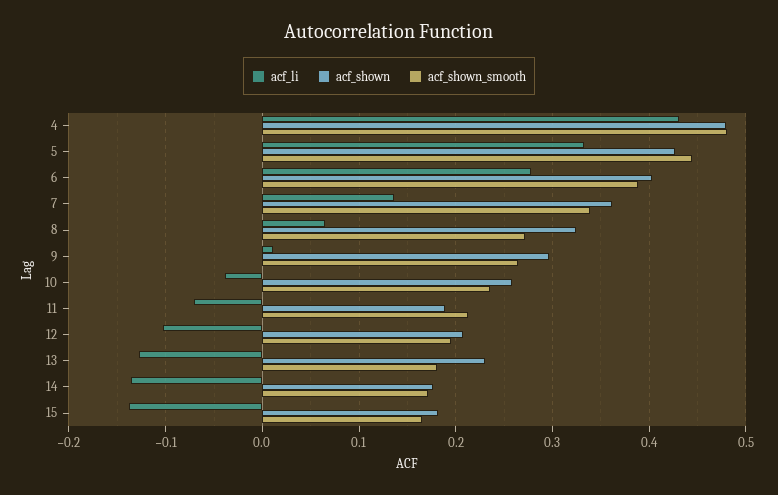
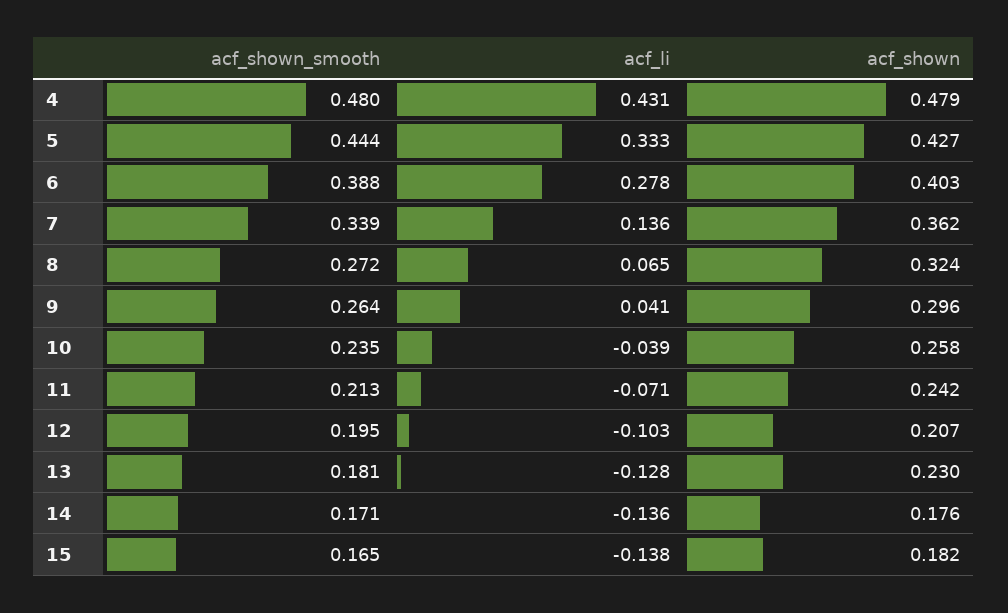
  {
    "acf_li": {
      "4": 0.431,
      "5": 0.333,
      "6": 0.278,
      "7": 0.136,
      "8": 0.065,
-     "9": 0.01,
+     "9": 0.041,
      "10": -0.039,
      "11": -0.071,
      "12": -0.103,
      "13": -0.128,
      "14": -0.136,
      "15": -0.138
    },
    "acf_shown": {
      "4": 0.479,
      "5": 0.427,
      "6": 0.403,
      "7": 0.362,
      "8": 0.324,
      "9": 0.296,
      "10": 0.258,
-     "11": 0.19,
+     "11": 0.242,
      "12": 0.207,
      "13": 0.23,
      "14": 0.176,
      "15": 0.182
    },
    "acf_shown_smooth": {
      "4": 0.48,
      "5": 0.444,
      "6": 0.388,
      "7": 0.339,
      "8": 0.272,
      "9": 0.264,
      "10": 0.235,
      "11": 0.213,
      "12": 0.195,
      "13": 0.181,
      "14": 0.171,
      "15": 0.165
    }
  }

